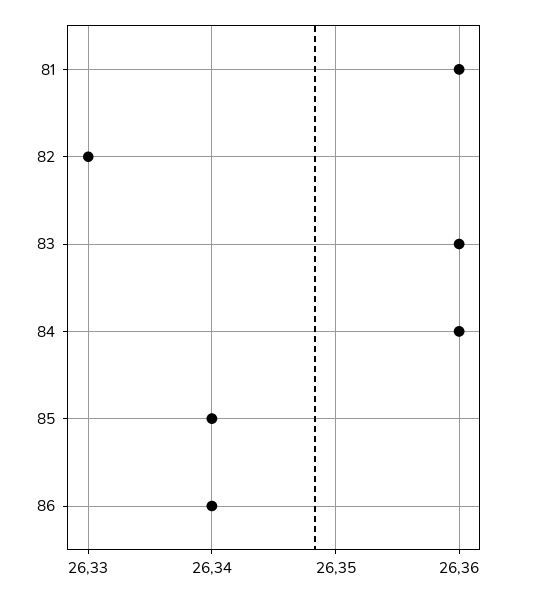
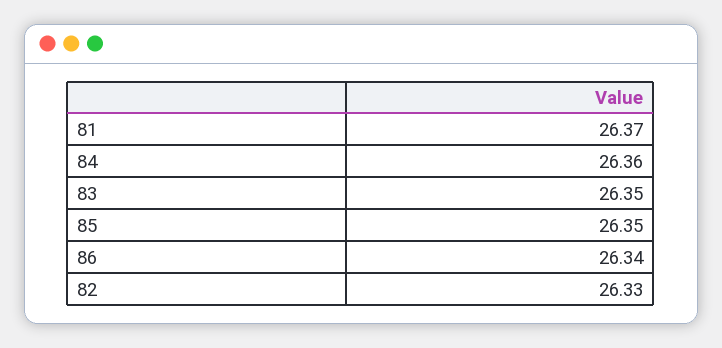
  {
-   "81": 26.36,
+   "81": 26.37,
    "82": 26.33,
-   "83": 26.36,
+   "83": 26.35,
    "84": 26.36,
-   "85": 26.34,
+   "85": 26.35,
    "86": 26.34
  }

